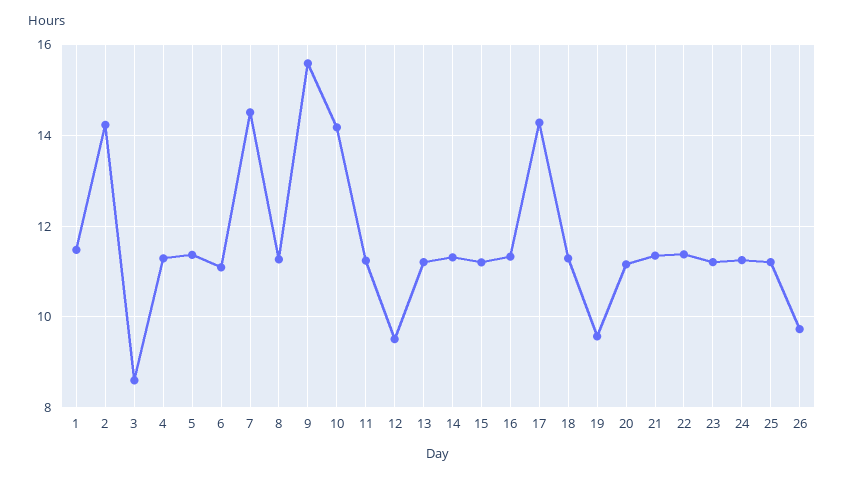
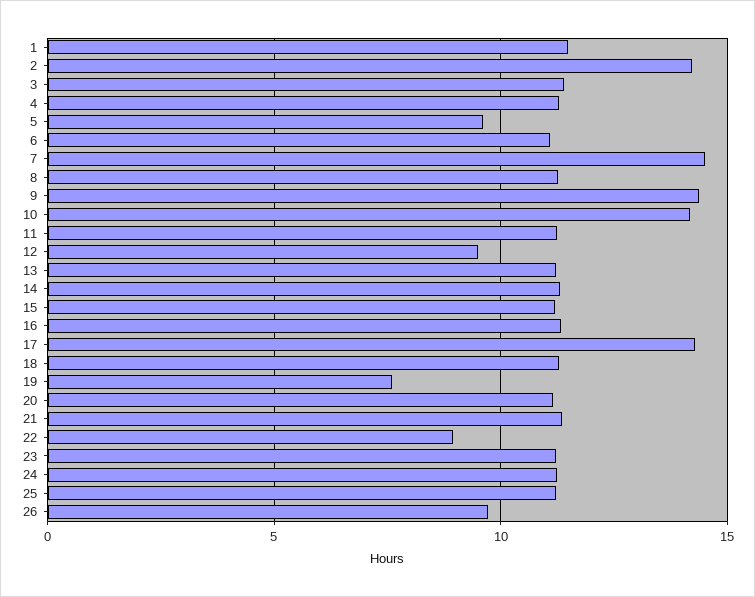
  {
    "1": 11.4,
    "2": 14.2,
-   "3": 8.6,
+   "3": 11.5,
    "4": 11.2,
-   "5": 11.4,
+   "5": 9.5,
    "6": 11,
    "7": 14.6,
    "8": 11.2,
-   "9": 15.6,
+   "9": 14.5,
    "10": 14.2,
    "11": 11.2,
    "12": 9.6,
    "13": 11.2,
    "14": 11.4,
    "15": 11.2,
    "16": 11.4,
    "17": 14.2,
    "18": 11.2,
-   "19": 9.6,
+   "19": 7.5,
    "20": 11.2,
    "21": 11.4,
-   "22": 11.4,
+   "22": 9,
    "23": 11.2,
    "24": 11.2,
    "25": 11.2,
    "26": 9.8
  }

